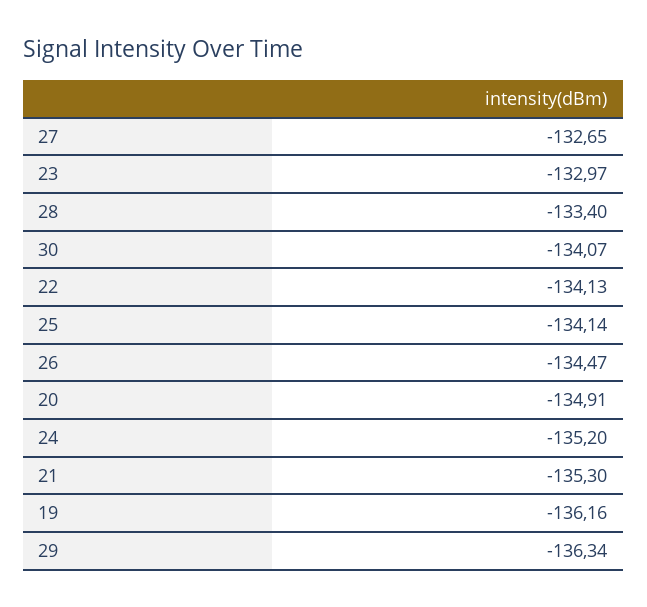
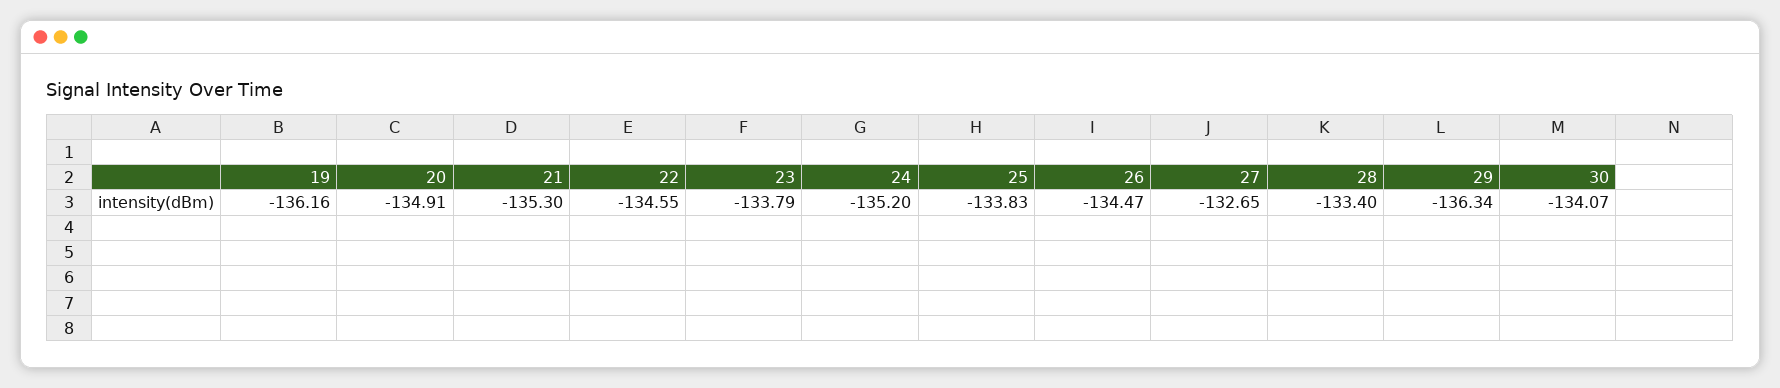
  {
    "27": -132.65,
-   "23": -132.97,
+   "23": -133.79,
    "28": -133.4,
    "30": -134.07,
-   "22": -134.13,
+   "22": -134.55,
-   "25": -134.14,
+   "25": -133.83,
    "26": -134.47,
    "20": -134.91,
    "24": -135.2,
    "21": -135.3,
    "19": -136.16,
    "29": -136.34
  }

